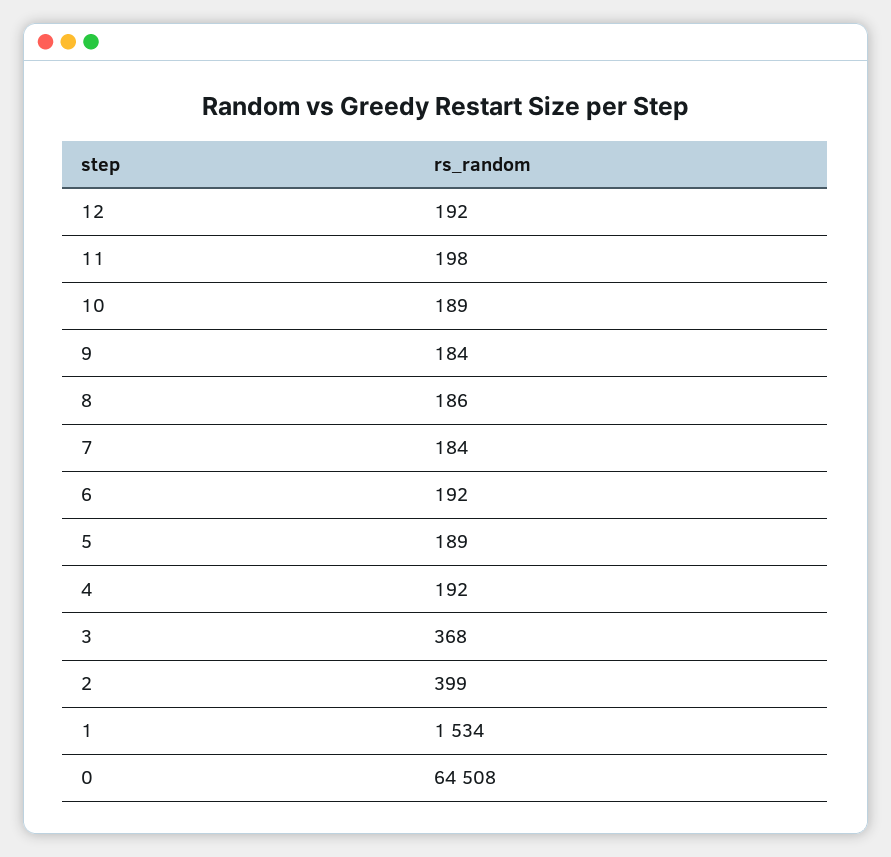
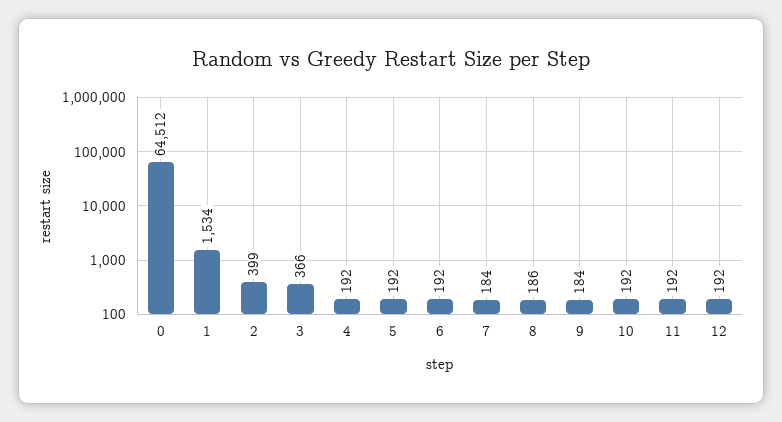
  {
    "12": 192,
-   "11": 198,
+   "11": 192,
-   "10": 189,
+   "10": 192,
    "9": 184,
    "8": 186,
    "7": 184,
    "6": 192,
-   "5": 189,
+   "5": 192,
    "4": 192,
-   "3": 368,
+   "3": 366,
    "2": 399,
    "1": 1534,
-   "0": 64508
+   "0": 64512
  }

